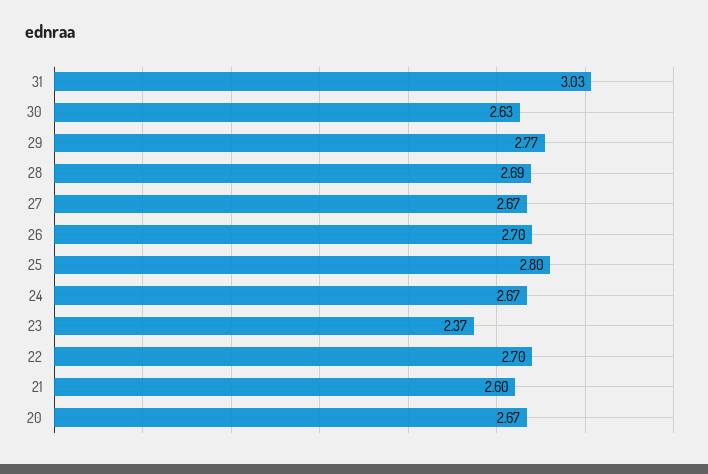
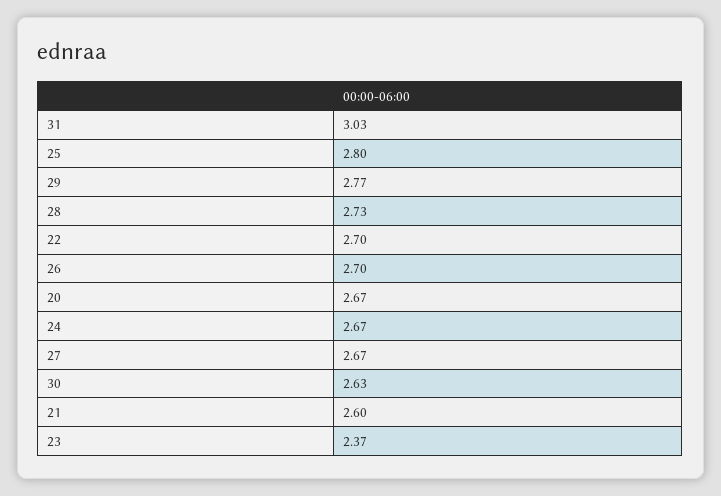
  {
    "31": 3.03,
    "30": 2.63,
    "29": 2.77,
-   "28": 2.69,
+   "28": 2.73,
    "27": 2.67,
    "26": 2.7,
    "25": 2.8,
    "24": 2.67,
    "23": 2.37,
    "22": 2.7,
    "21": 2.6,
    "20": 2.67
  }

